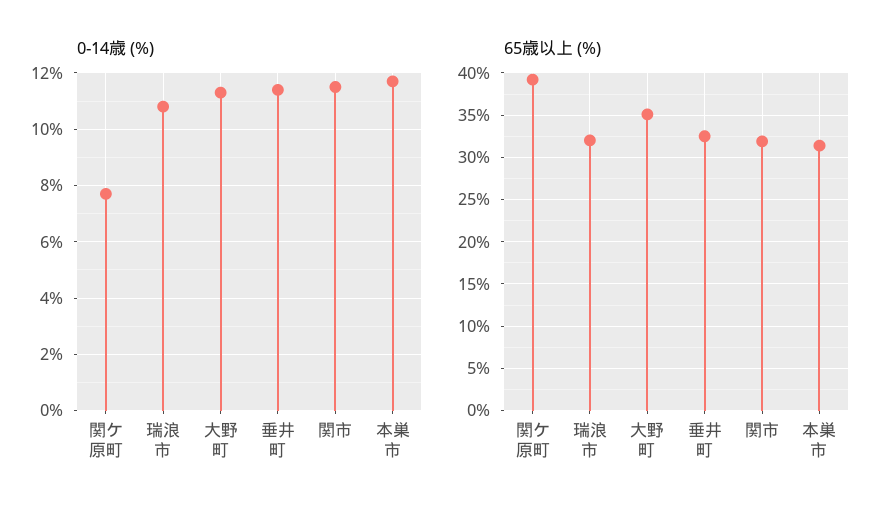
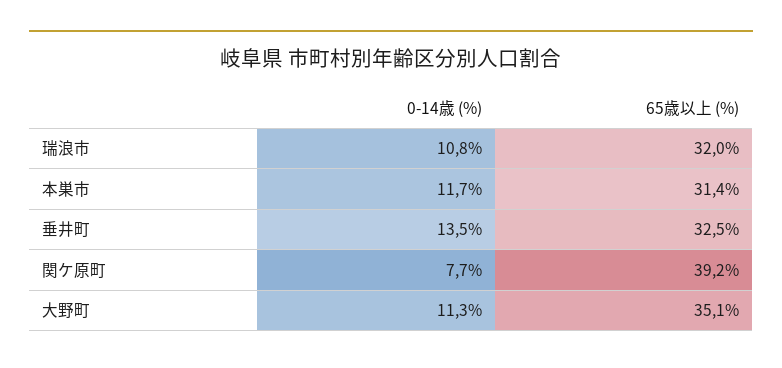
  {
    "0-14歳 (%)": {
      "関ケ原町": 7.7,
      "瑞浪市": 10.8,
      "大野町": 11.3,
-     "垂井町": 11.5,
+     "垂井町": 13.5,
-     "関市": 11.5,
      "本巣市": 11.7
    },
    "65歳以上 (%)": {
      "関ケ原町": 39.2,
      "瑞浪市": 32,
      "大野町": 35.1,
      "垂井町": 32.5,
-     "関市": 32,
      "本巣市": 31.4
    }
  }

